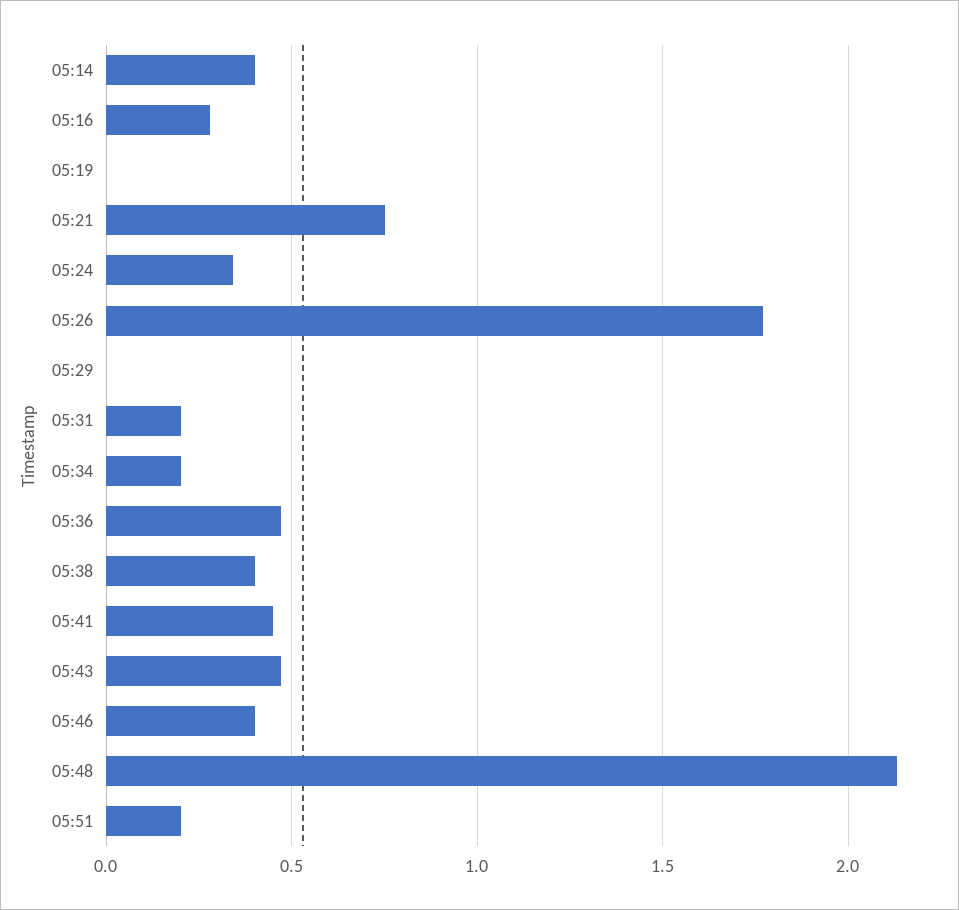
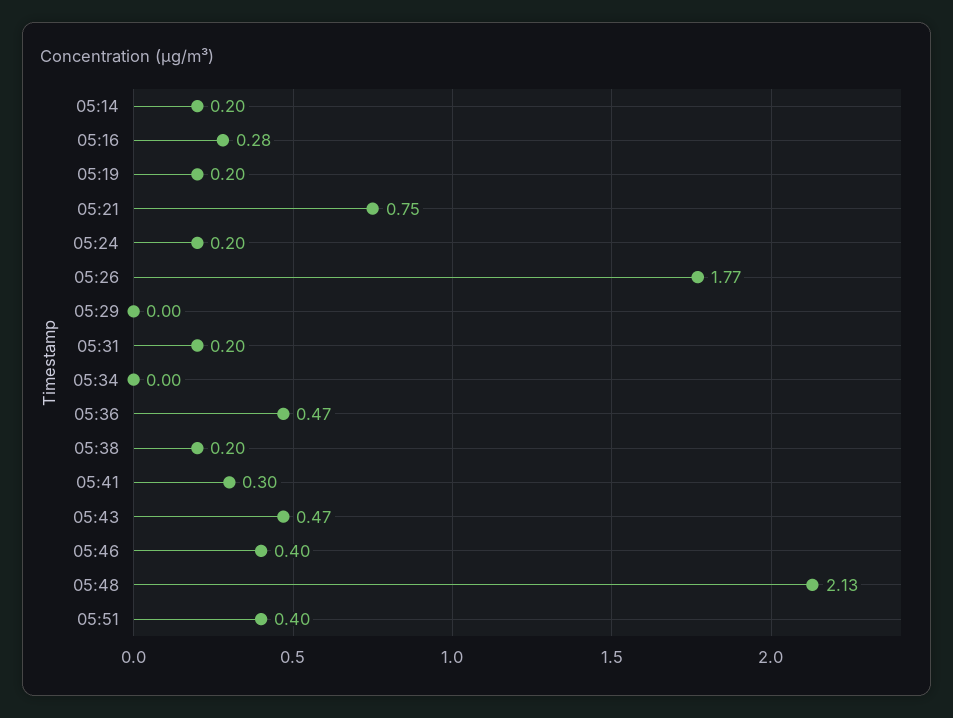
  {
-   "05:14": 0.4,
+   "05:14": 0.2,
    "05:16": 0.28,
-   "05:19": 0,
+   "05:19": 0.2,
    "05:21": 0.75,
-   "05:24": 0.35,
+   "05:24": 0.2,
    "05:26": 1.77,
    "05:29": 0,
    "05:31": 0.2,
-   "05:34": 0.2,
+   "05:34": 0,
    "05:36": 0.47,
-   "05:38": 0.4,
+   "05:38": 0.2,
-   "05:41": 0.45,
+   "05:41": 0.3,
    "05:43": 0.47,
    "05:46": 0.4,
    "05:48": 2.13,
-   "05:51": 0.2
+   "05:51": 0.4
  }

